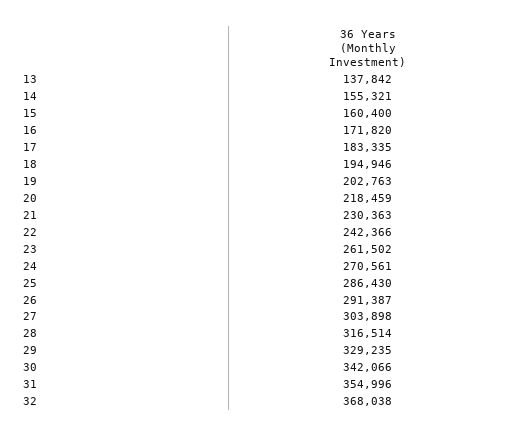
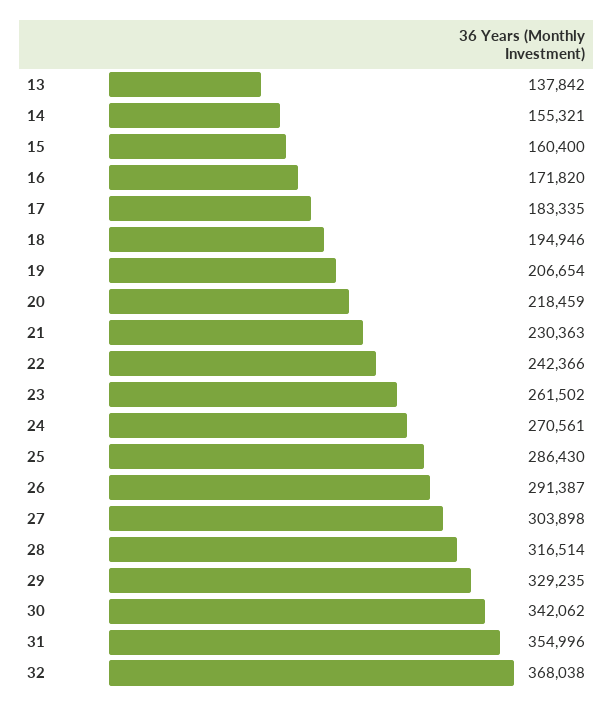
  {
    "13": 137842,
    "14": 155321,
    "15": 160400,
    "16": 171820,
    "17": 183335,
    "18": 194946,
-   "19": 202763,
+   "19": 206654,
    "20": 218459,
    "21": 230363,
    "22": 242366,
    "23": 261502,
    "24": 270561,
    "25": 286430,
    "26": 291387,
    "27": 303898,
    "28": 316514,
    "29": 329235,
-   "30": 342066,
+   "30": 342062,
    "31": 354996,
    "32": 368038
  }

